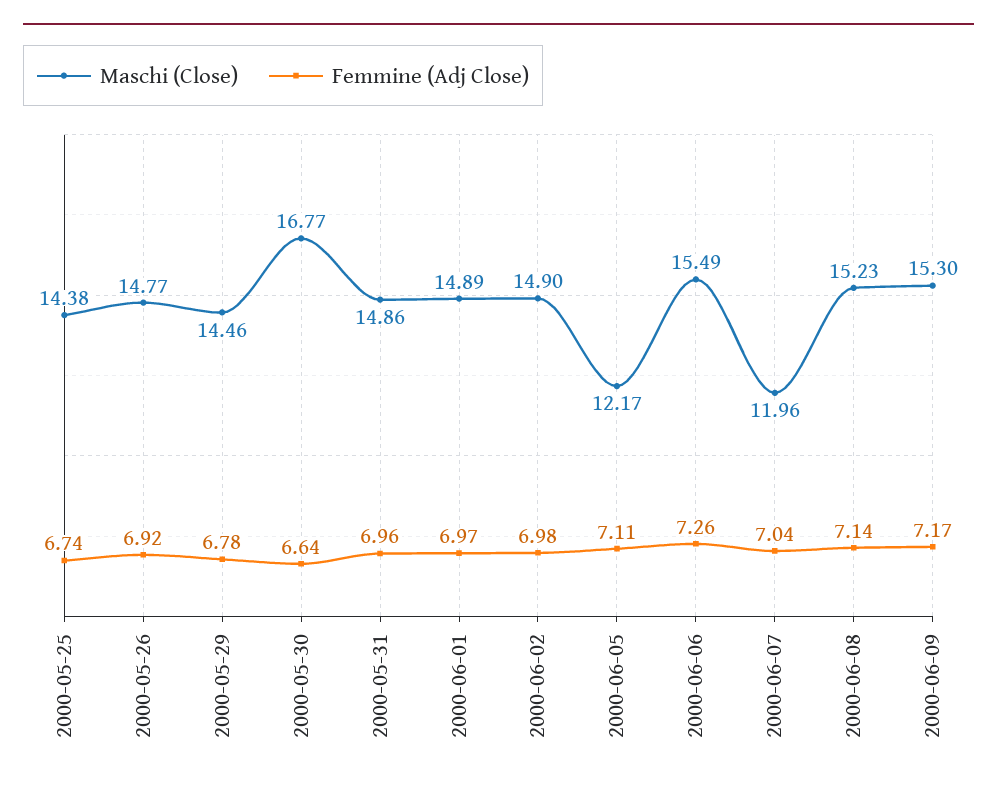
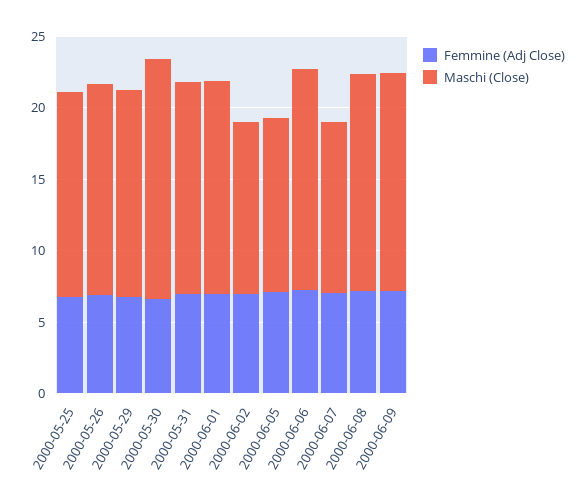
  {
    "Maschi (Close)": {
      "2000-05-25": 14.38,
      "2000-05-26": 14.77,
      "2000-05-29": 14.46,
      "2000-05-30": 16.77,
      "2000-05-31": 14.86,
      "2000-06-01": 14.89,
-     "2000-06-02": 14.9,
+     "2000-06-02": 12,
      "2000-06-05": 12.17,
      "2000-06-06": 15.49,
      "2000-06-07": 11.96,
      "2000-06-08": 15.23,
      "2000-06-09": 15.3
    },
    "Femmine (Adj Close)": {
      "2000-05-25": 6.74,
      "2000-05-26": 6.92,
      "2000-05-29": 6.78,
      "2000-05-30": 6.64,
      "2000-05-31": 6.96,
      "2000-06-01": 6.97,
      "2000-06-02": 6.98,
      "2000-06-05": 7.11,
      "2000-06-06": 7.26,
      "2000-06-07": 7.04,
      "2000-06-08": 7.14,
      "2000-06-09": 7.17
    }
  }

